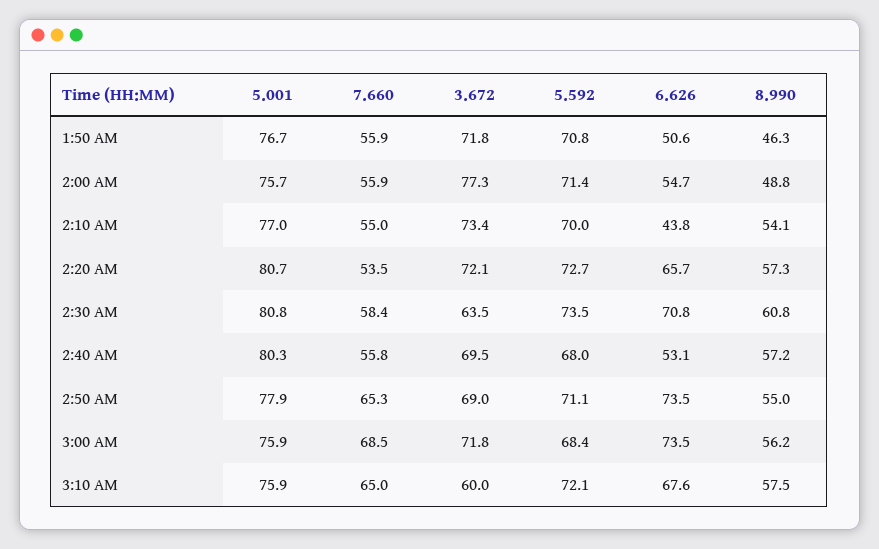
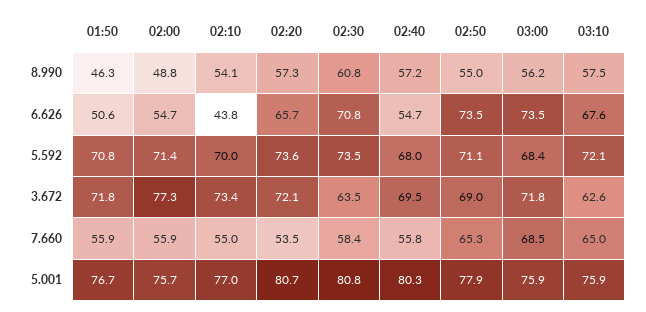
  {
    "5.001": {
      "1:50 AM": 76.7,
      "2:00 AM": 75.7,
      "2:10 AM": 77,
      "2:20 AM": 80.7,
      "2:30 AM": 80.8,
      "2:40 AM": 80.3,
      "2:50 AM": 77.9,
      "3:00 AM": 75.9,
      "3:10 AM": 75.9
    },
    "7.660": {
      "1:50 AM": 55.9,
      "2:00 AM": 55.9,
      "2:10 AM": 55,
      "2:20 AM": 53.5,
      "2:30 AM": 58.4,
      "2:40 AM": 55.8,
      "2:50 AM": 65.3,
      "3:00 AM": 68.5,
      "3:10 AM": 65
    },
    "3.672": {
      "1:50 AM": 71.8,
      "2:00 AM": 77.3,
      "2:10 AM": 73.4,
      "2:20 AM": 72.1,
      "2:30 AM": 63.5,
      "2:40 AM": 69.5,
      "2:50 AM": 69,
      "3:00 AM": 71.8,
-     "3:10 AM": 60
+     "3:10 AM": 62.6
    },
    "5.592": {
      "1:50 AM": 70.8,
      "2:00 AM": 71.4,
      "2:10 AM": 70,
-     "2:20 AM": 72.7,
+     "2:20 AM": 73.6,
      "2:30 AM": 73.5,
      "2:40 AM": 68,
      "2:50 AM": 71.1,
      "3:00 AM": 68.4,
      "3:10 AM": 72.1
    },
    "6.626": {
      "1:50 AM": 50.6,
      "2:00 AM": 54.7,
      "2:10 AM": 43.8,
      "2:20 AM": 65.7,
      "2:30 AM": 70.8,
-     "2:40 AM": 53.1,
+     "2:40 AM": 54.7,
      "2:50 AM": 73.5,
      "3:00 AM": 73.5,
      "3:10 AM": 67.6
    },
    "8.990": {
      "1:50 AM": 46.3,
      "2:00 AM": 48.8,
      "2:10 AM": 54.1,
      "2:20 AM": 57.3,
      "2:30 AM": 60.8,
      "2:40 AM": 57.2,
      "2:50 AM": 55,
      "3:00 AM": 56.2,
      "3:10 AM": 57.5
    }
  }

